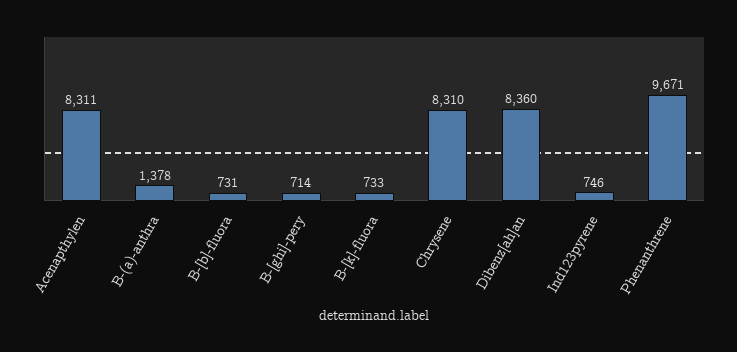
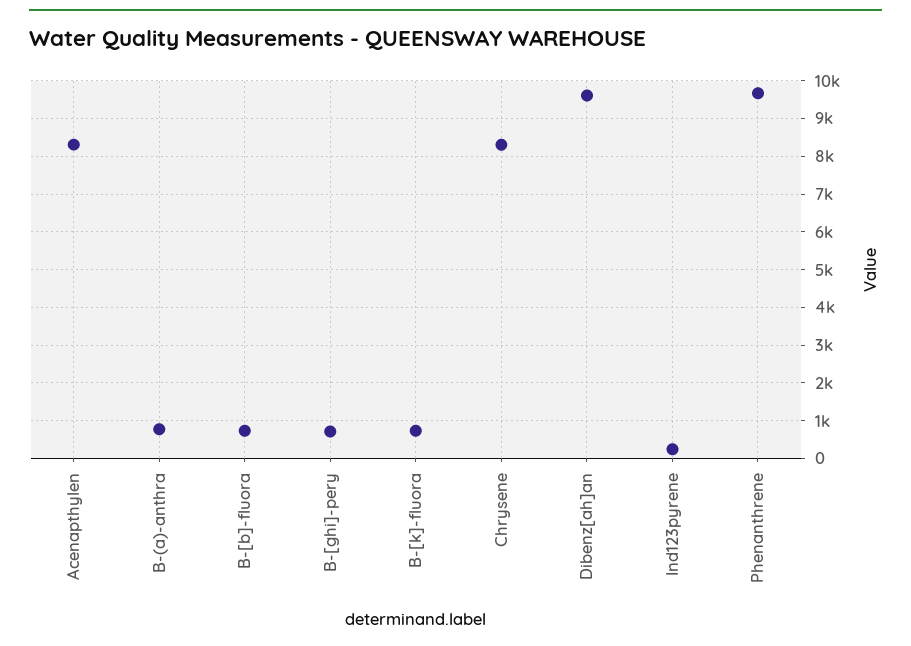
  {
    "Acenapthylen": 8311,
-   "B-(a)-anthra": 1378,
+   "B-(a)-anthra": 800,
    "B-[b]-fluora": 731,
    "B-[ghi]-pery": 714,
    "B-[k]-fluora": 733,
    "Chrysene": 8310,
-   "Dibenz[ah]an": 8360,
+   "Dibenz[ah]an": 9600,
-   "Ind123pyrene": 746,
+   "Ind123pyrene": 200,
    "Phenanthrene": 9671
  }

